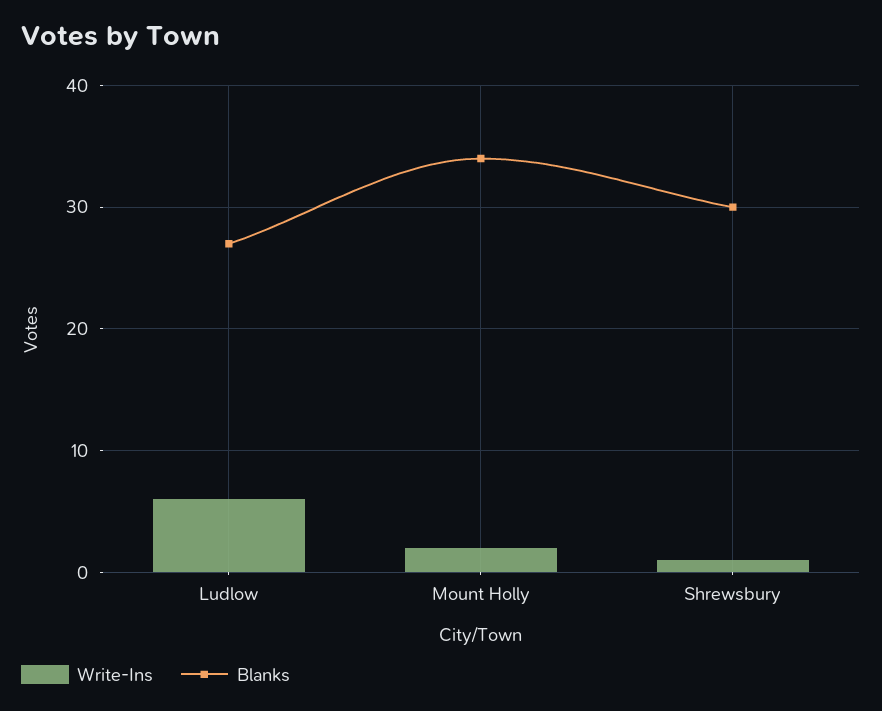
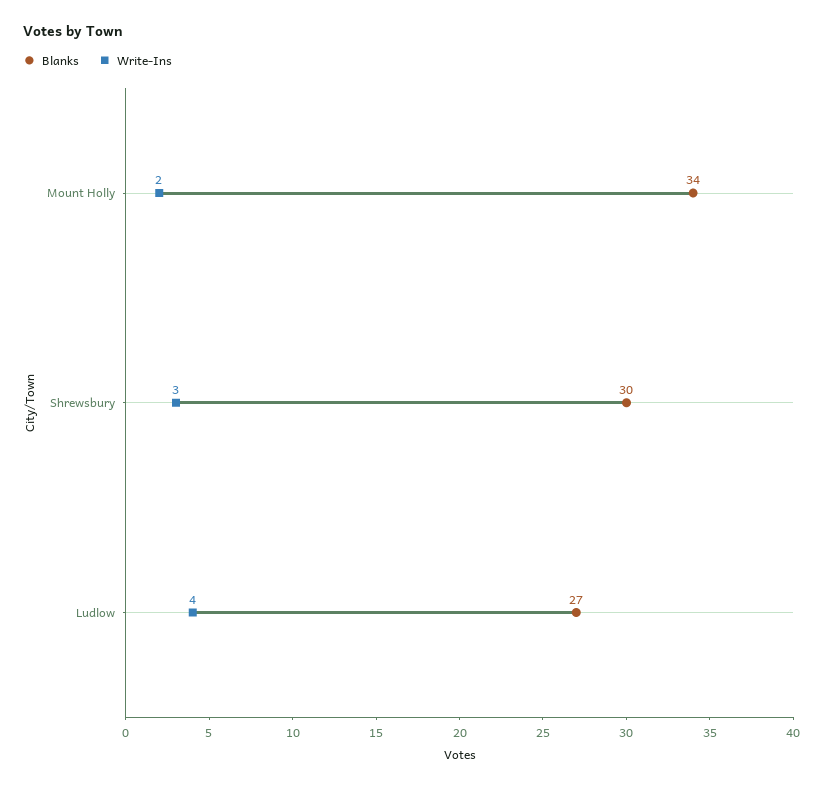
  {
    "Write-Ins": {
-     "Ludlow": 6,
+     "Ludlow": 4,
      "Mount Holly": 2,
-     "Shrewsbury": 1
+     "Shrewsbury": 3
    },
    "Blanks": {
      "Ludlow": 27,
      "Mount Holly": 34,
      "Shrewsbury": 30
    }
  }

